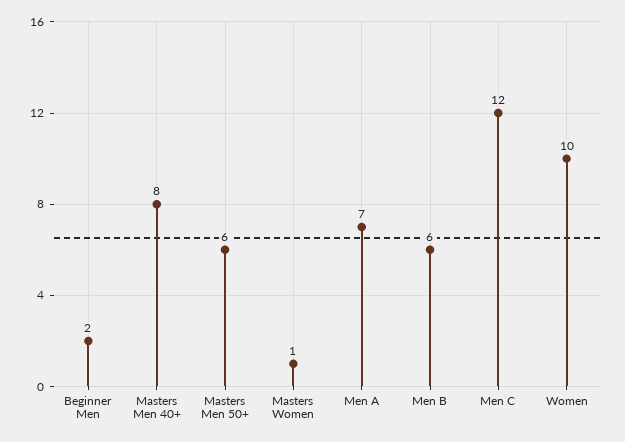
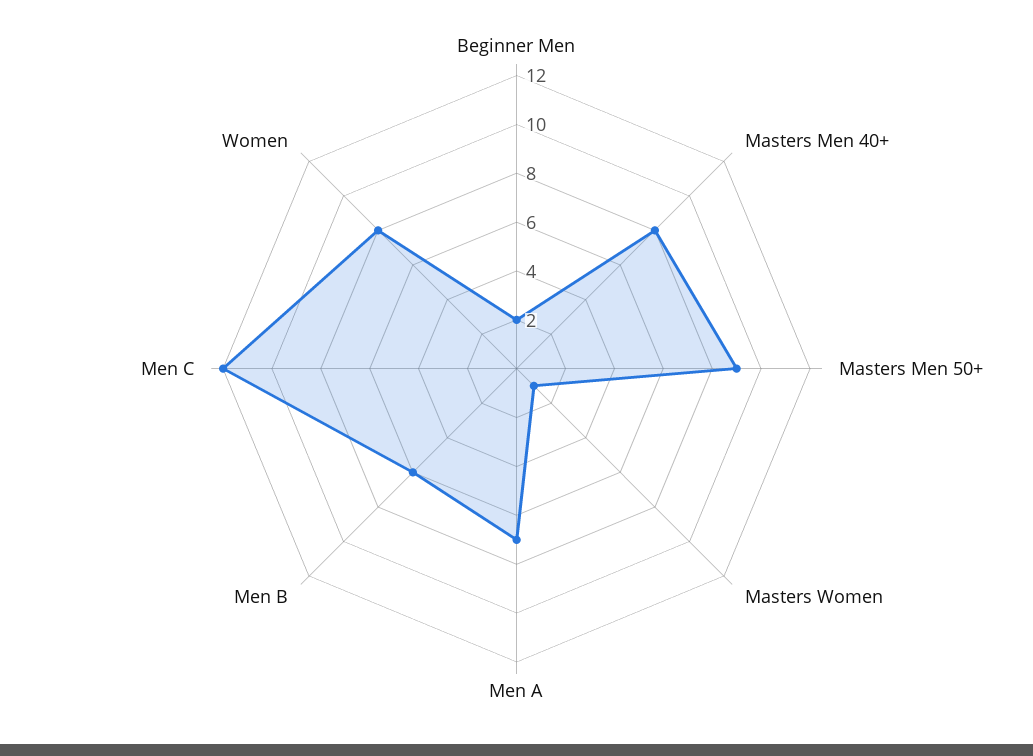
  {
    "Beginner Men": 2,
    "Masters Men 40+": 8,
-   "Masters Men 50+": 6,
+   "Masters Men 50+": 9,
    "Masters Women": 1,
    "Men A": 7,
    "Men B": 6,
    "Men C": 12,
-   "Women": 10
+   "Women": 8
  }

